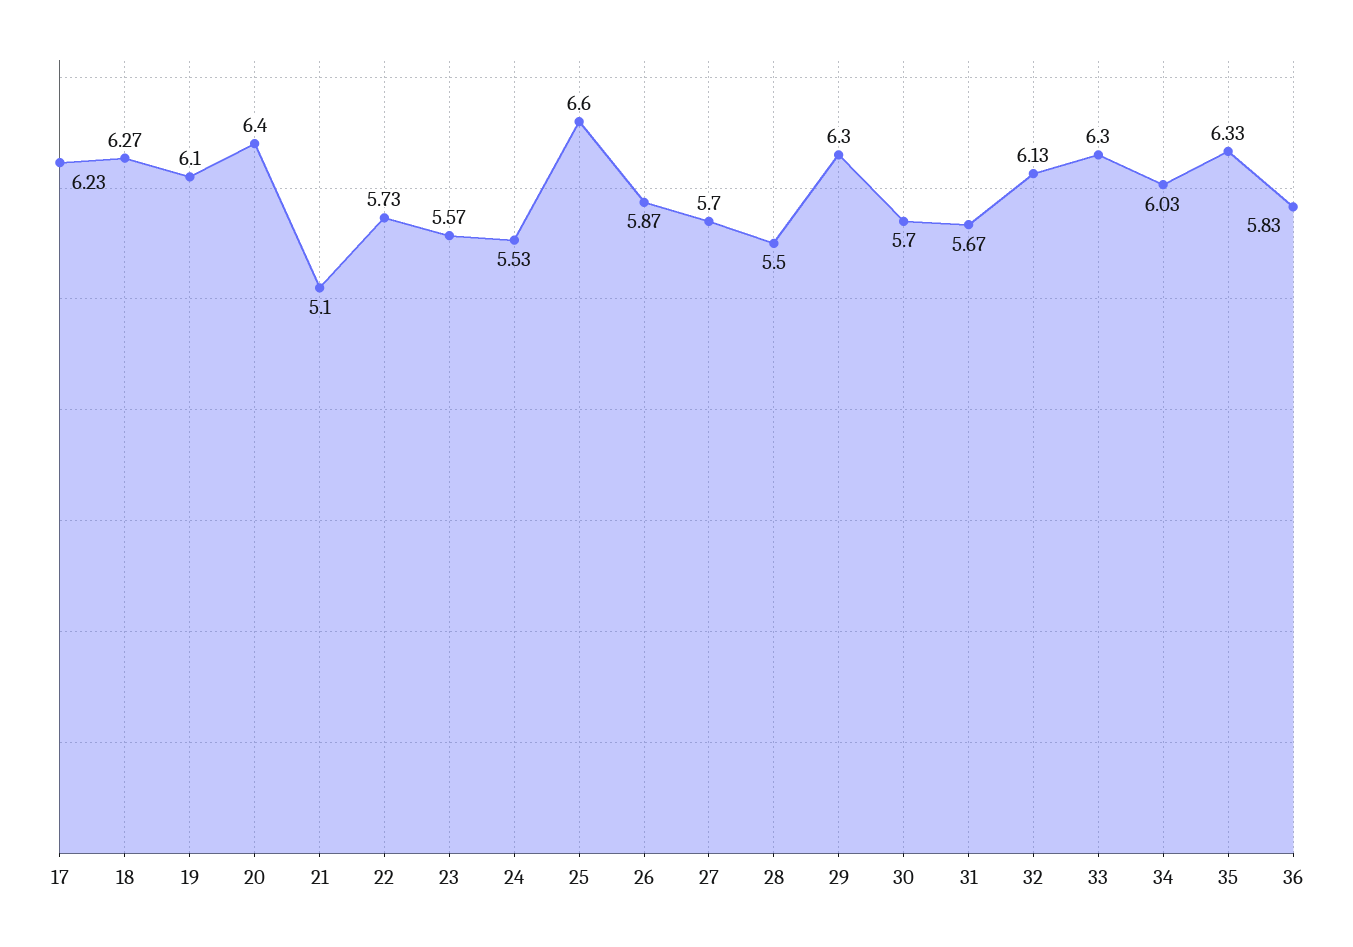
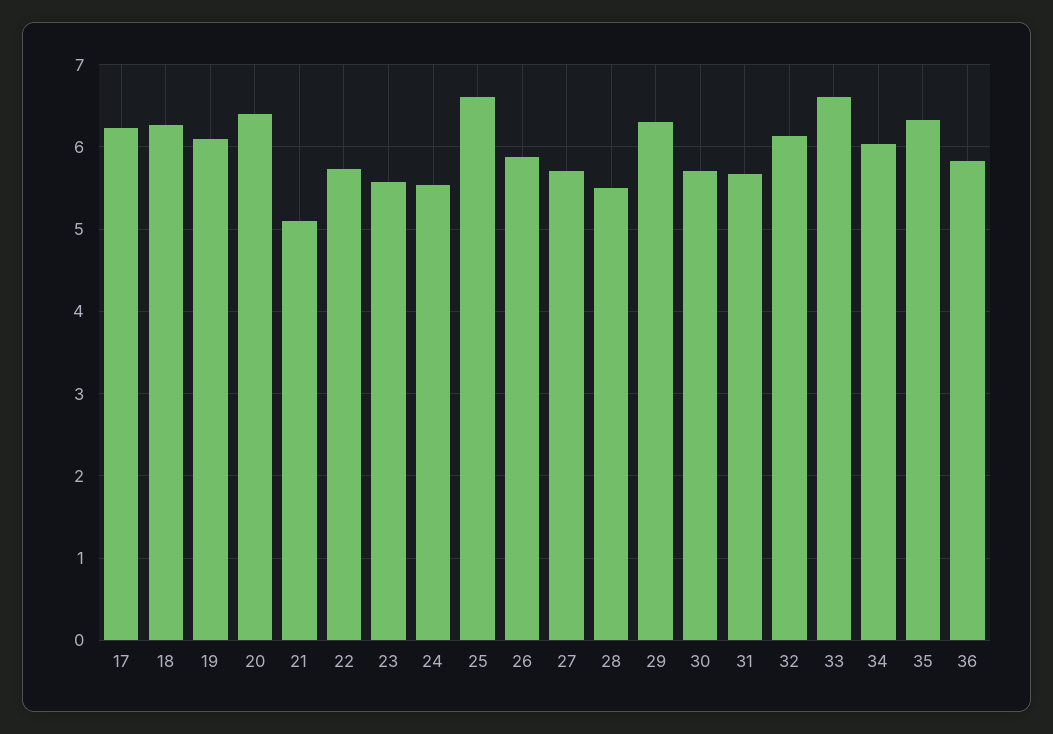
  {
    "17": 6.23,
    "18": 6.27,
    "19": 6.1,
    "20": 6.4,
    "21": 5.1,
    "22": 5.73,
    "23": 5.57,
    "24": 5.53,
    "25": 6.6,
    "26": 5.87,
    "27": 5.7,
    "28": 5.5,
    "29": 6.3,
    "30": 5.7,
    "31": 5.67,
    "32": 6.13,
-   "33": 6.3,
+   "33": 6.6,
    "34": 6.03,
    "35": 6.33,
    "36": 5.83
  }

